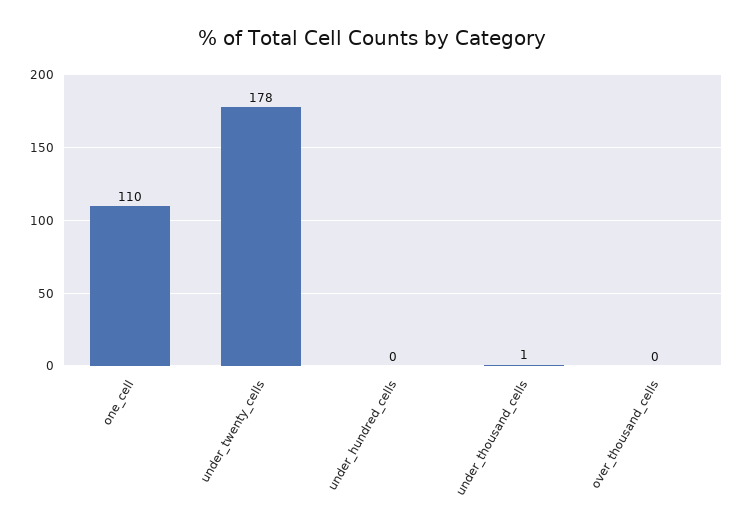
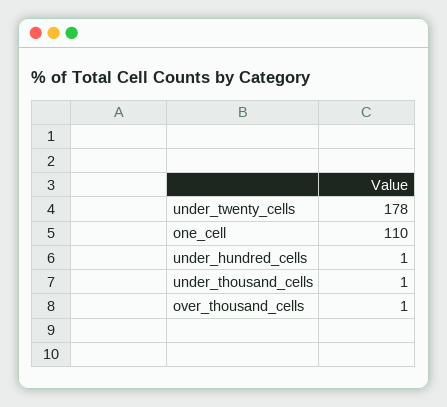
  {
    "one_cell": 110,
    "under_twenty_cells": 178,
-   "under_hundred_cells": 0,
+   "under_hundred_cells": 1,
    "under_thousand_cells": 1,
-   "over_thousand_cells": 0
+   "over_thousand_cells": 1
  }

